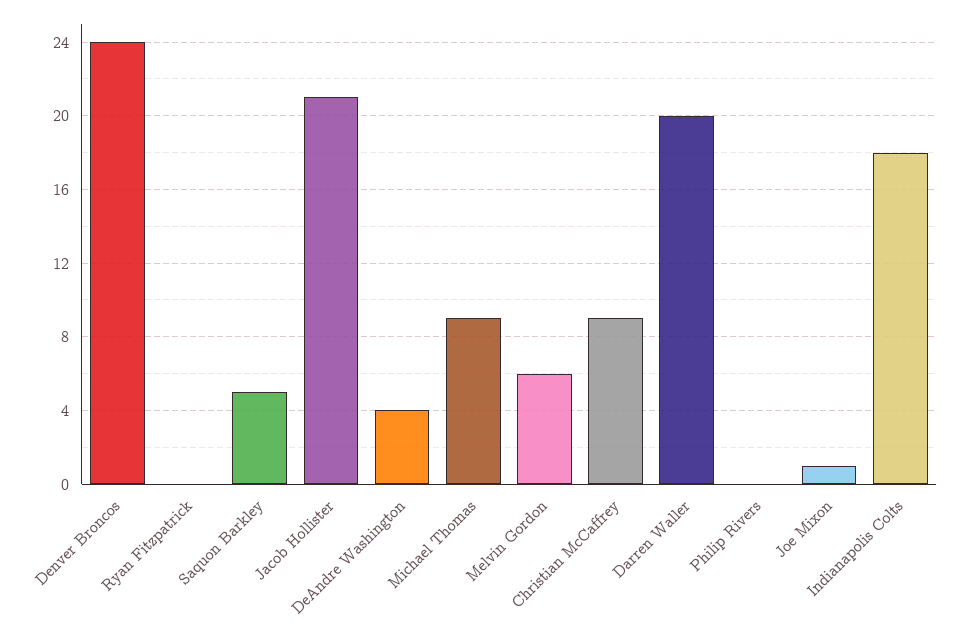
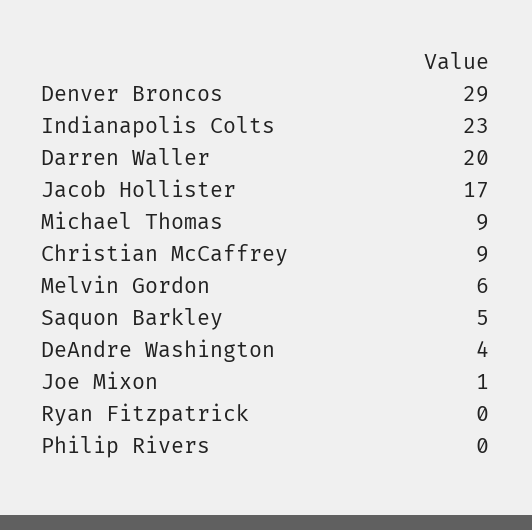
  {
-   "Denver Broncos": 24,
+   "Denver Broncos": 29,
    "Ryan Fitzpatrick": 0,
    "Saquon Barkley": 5,
-   "Jacob Hollister": 21,
+   "Jacob Hollister": 17,
    "DeAndre Washington": 4,
    "Michael Thomas": 9,
    "Melvin Gordon": 6,
    "Christian McCaffrey": 9,
    "Darren Waller": 20,
    "Philip Rivers": 0,
    "Joe Mixon": 1,
-   "Indianapolis Colts": 18
+   "Indianapolis Colts": 23
  }

